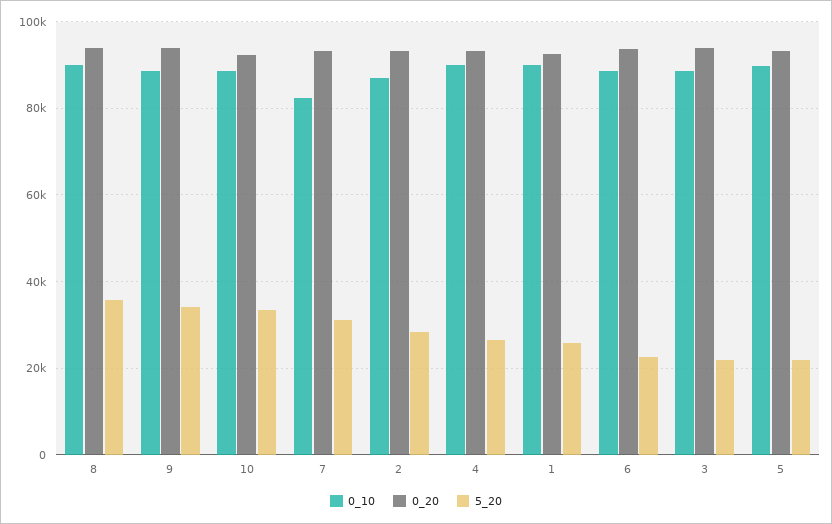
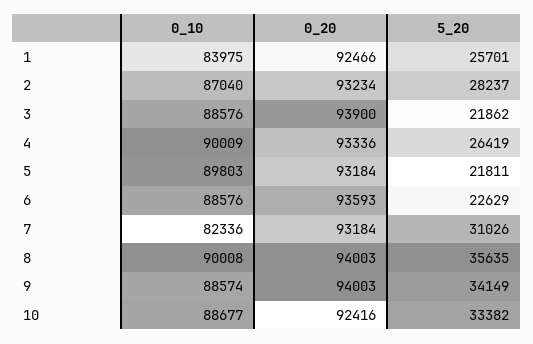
  {
    "0_10": {
      "8": 90008,
      "9": 88574,
      "10": 88677,
      "7": 82336,
      "2": 87040,
      "4": 90009,
-     "1": 90000,
+     "1": 83975,
      "6": 88576,
      "3": 88576,
      "5": 89803
    },
    "0_20": {
      "8": 94003,
      "9": 94003,
      "10": 92416,
      "7": 93184,
      "2": 93234,
      "4": 93336,
      "1": 92466,
      "6": 93593,
      "3": 93900,
      "5": 93184
    },
    "5_20": {
      "8": 35635,
      "9": 34149,
      "10": 33382,
      "7": 31026,
      "2": 28237,
      "4": 26419,
      "1": 25701,
      "6": 22629,
      "3": 21862,
      "5": 21811
    }
  }

